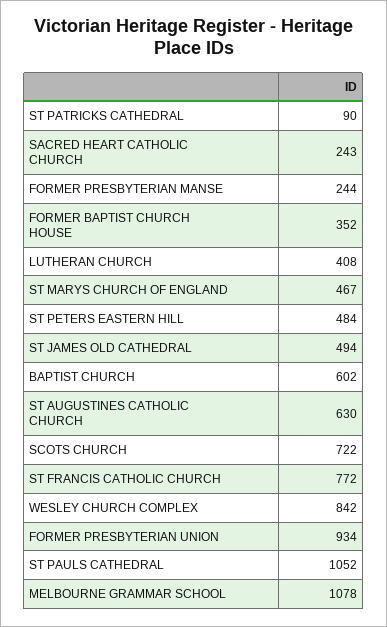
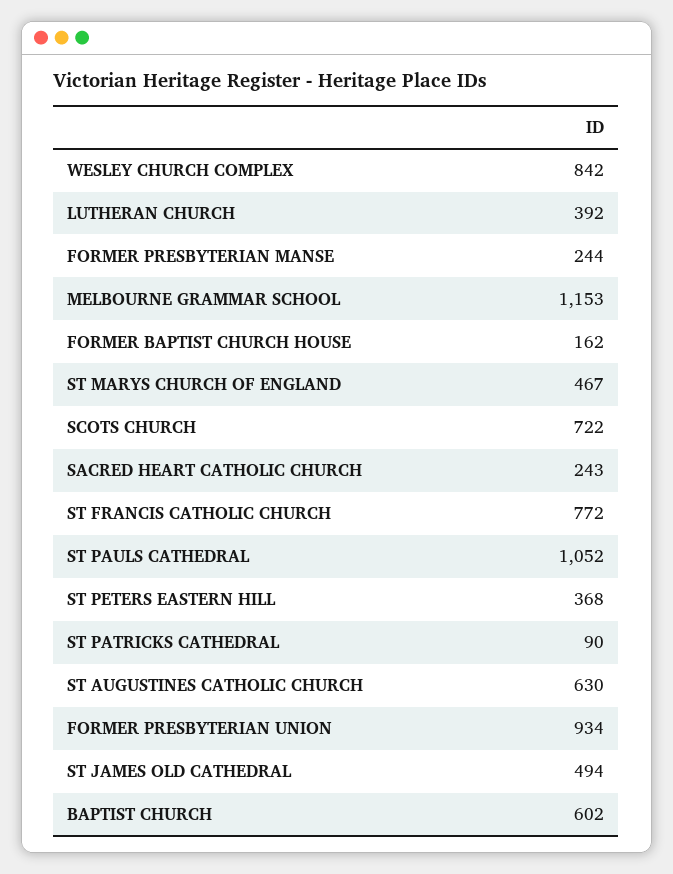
  {
    "ST PATRICKS CATHEDRAL": 90,
    "SACRED HEART CATHOLIC CHURCH": 243,
    "FORMER PRESBYTERIAN MANSE": 244,
-   "FORMER BAPTIST CHURCH HOUSE": 352,
+   "FORMER BAPTIST CHURCH HOUSE": 162,
-   "LUTHERAN CHURCH": 408,
+   "LUTHERAN CHURCH": 392,
    "ST MARYS CHURCH OF ENGLAND": 467,
-   "ST PETERS EASTERN HILL": 484,
+   "ST PETERS EASTERN HILL": 368,
    "ST JAMES OLD CATHEDRAL": 494,
    "BAPTIST CHURCH": 602,
    "ST AUGUSTINES CATHOLIC CHURCH": 630,
    "SCOTS CHURCH": 722,
    "ST FRANCIS CATHOLIC CHURCH": 772,
    "WESLEY CHURCH COMPLEX": 842,
    "FORMER PRESBYTERIAN UNION": 934,
    "ST PAULS CATHEDRAL": 1052,
-   "MELBOURNE GRAMMAR SCHOOL": 1078
+   "MELBOURNE GRAMMAR SCHOOL": 1153
  }

